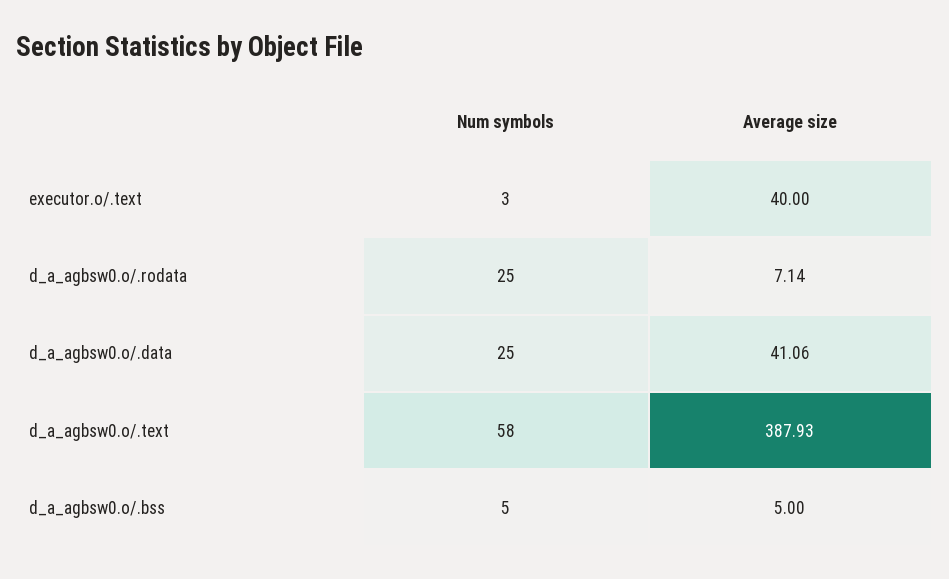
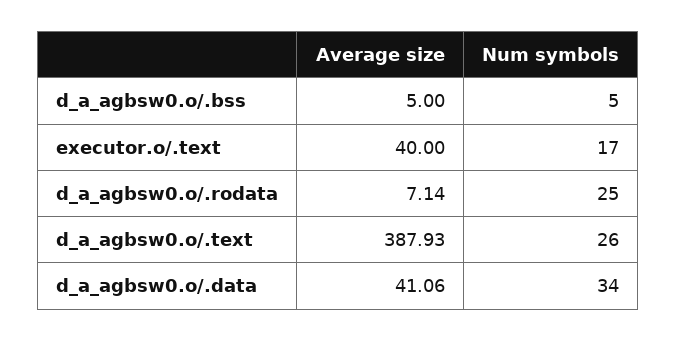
  {
    "Num symbols": {
-     "executor.o/.text": 3,
+     "executor.o/.text": 17,
      "d_a_agbsw0.o/.rodata": 25,
-     "d_a_agbsw0.o/.data": 25,
+     "d_a_agbsw0.o/.data": 34,
-     "d_a_agbsw0.o/.text": 58,
+     "d_a_agbsw0.o/.text": 26,
      "d_a_agbsw0.o/.bss": 5
    },
    "Average size": {
      "executor.o/.text": 40,
      "d_a_agbsw0.o/.rodata": 7.14,
      "d_a_agbsw0.o/.data": 41.06,
      "d_a_agbsw0.o/.text": 387.93,
      "d_a_agbsw0.o/.bss": 5
    }
  }

